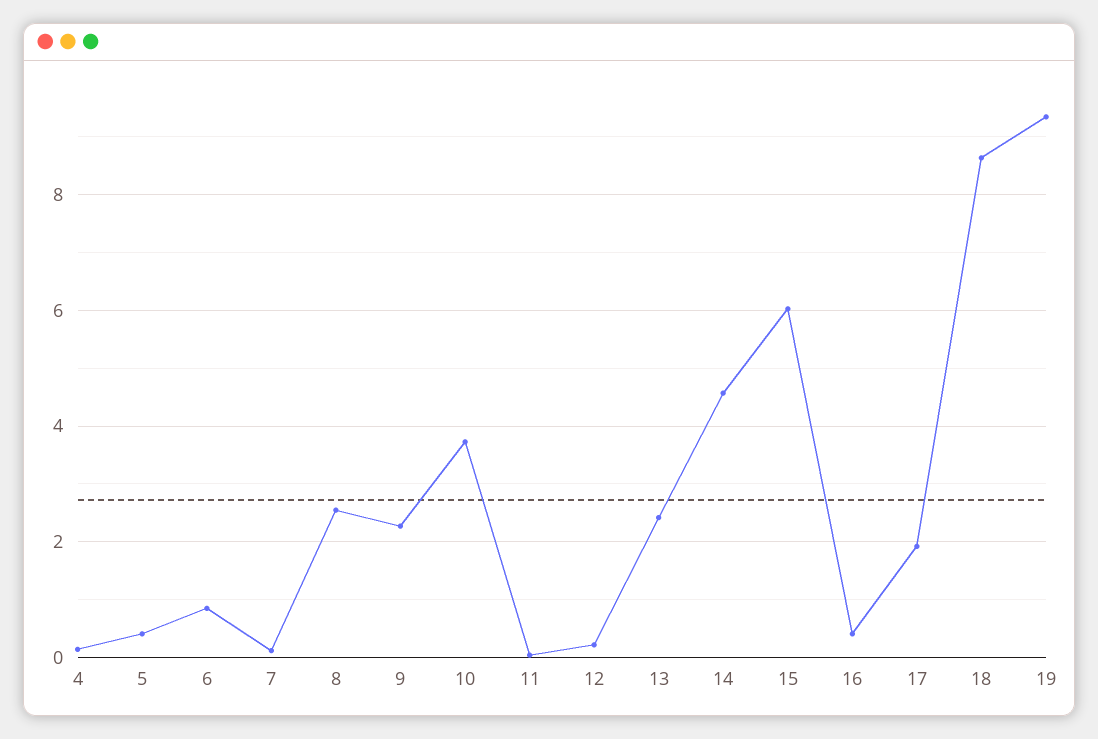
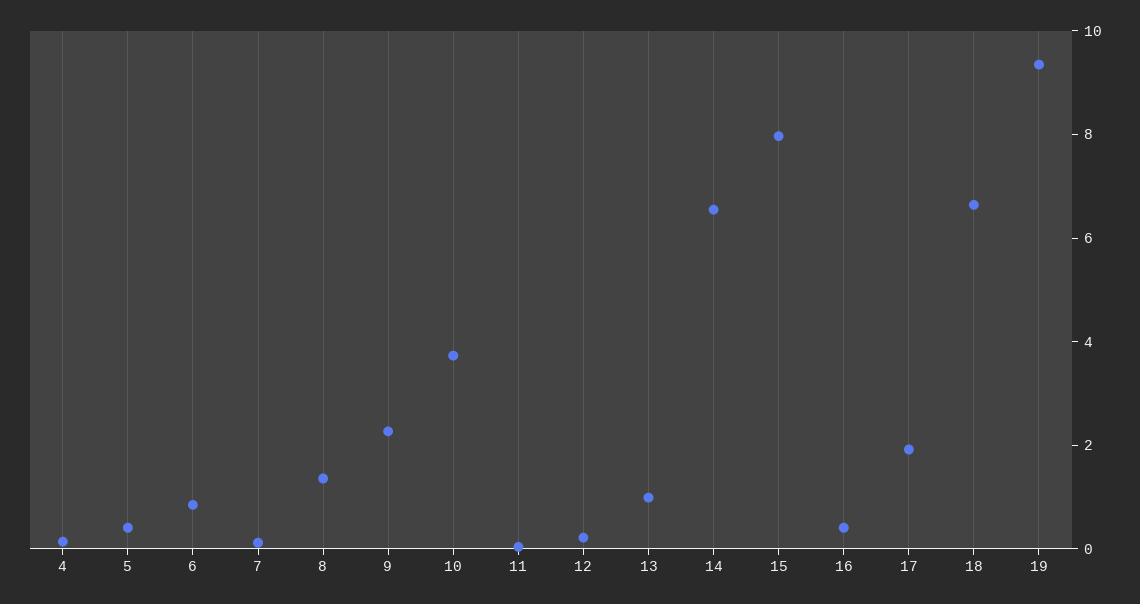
  {
    "4": 0.2,
    "5": 0.4,
    "6": 0.8,
    "7": 0.2,
-   "8": 2.6,
+   "8": 1.5,
    "9": 2.2,
    "10": 3.8,
    "11": 0,
    "12": 0.2,
-   "13": 2.4,
+   "13": 1,
-   "14": 4.6,
+   "14": 6.5,
-   "15": 6,
+   "15": 8,
    "16": 0.4,
    "17": 2,
-   "18": 8.6,
+   "18": 6.5,
    "19": 9.4
  }

